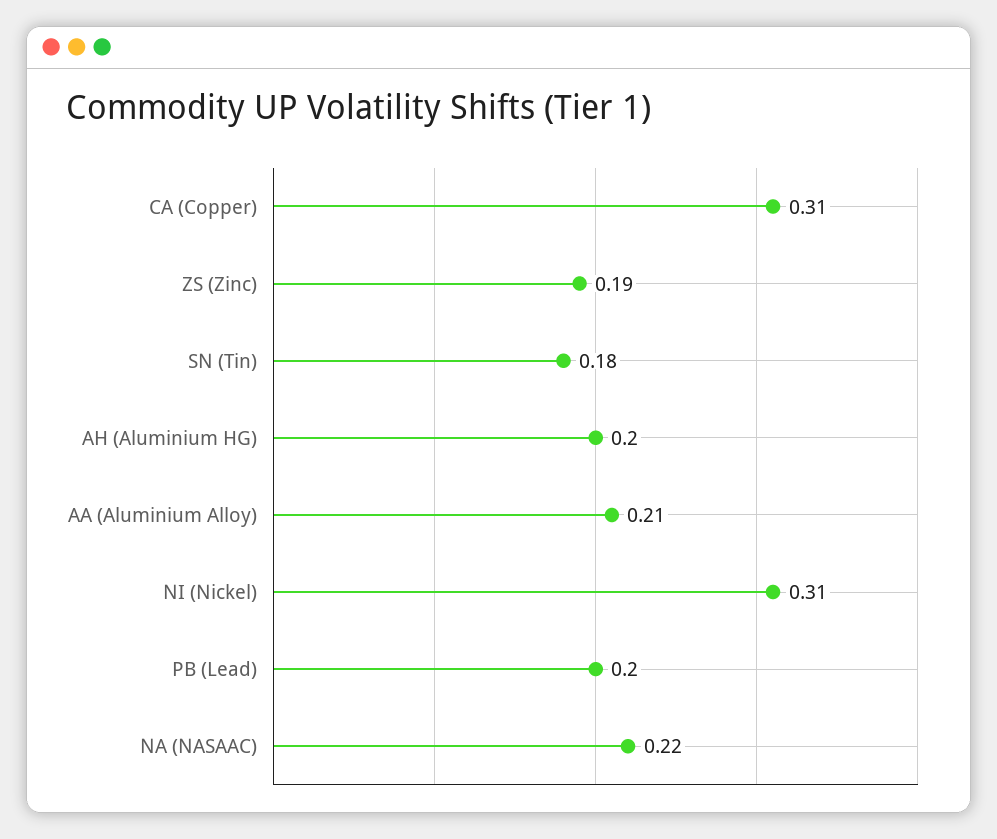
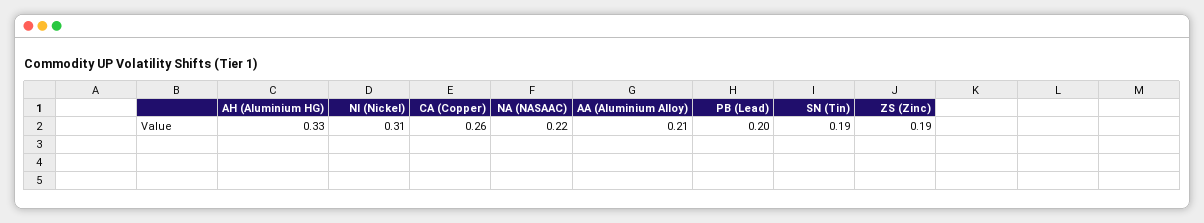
  {
-   "CA (Copper)": 0.31,
+   "CA (Copper)": 0.26,
    "ZS (Zinc)": 0.19,
-   "SN (Tin)": 0.18,
+   "SN (Tin)": 0.19,
-   "AH (Aluminium HG)": 0.2,
+   "AH (Aluminium HG)": 0.33,
    "AA (Aluminium Alloy)": 0.21,
    "NI (Nickel)": 0.31,
    "PB (Lead)": 0.2,
    "NA (NASAAC)": 0.22
  }

